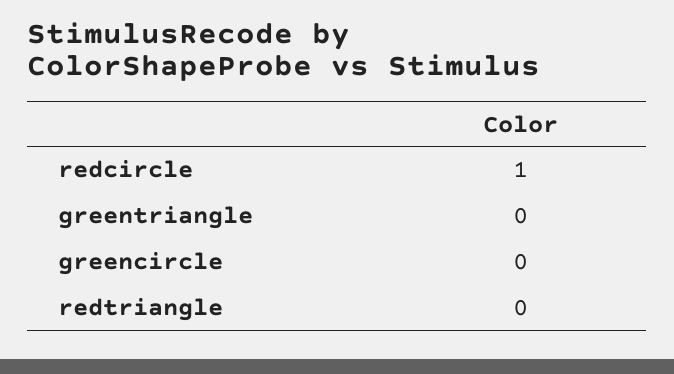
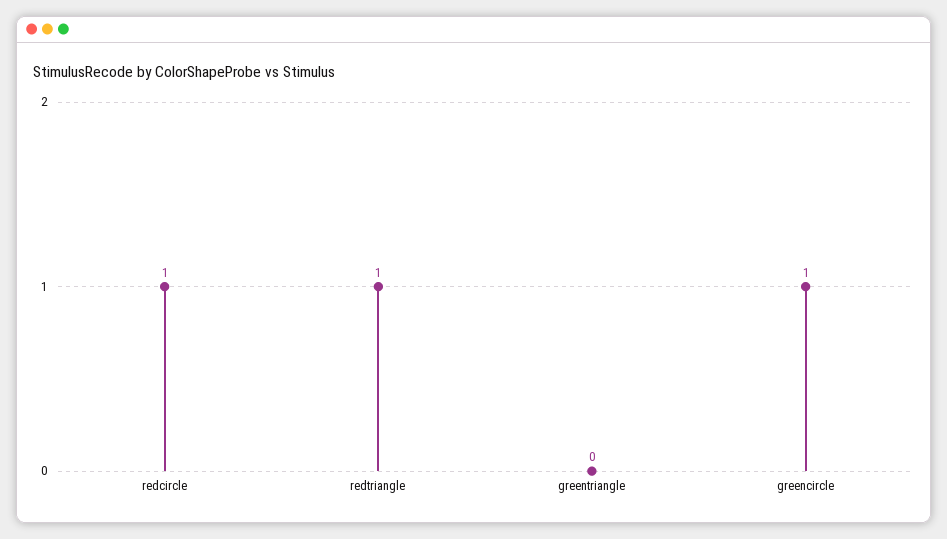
  {
    "redcircle": 1,
    "greentriangle": 0,
-   "greencircle": 0,
+   "greencircle": 1,
-   "redtriangle": 0
+   "redtriangle": 1
  }

